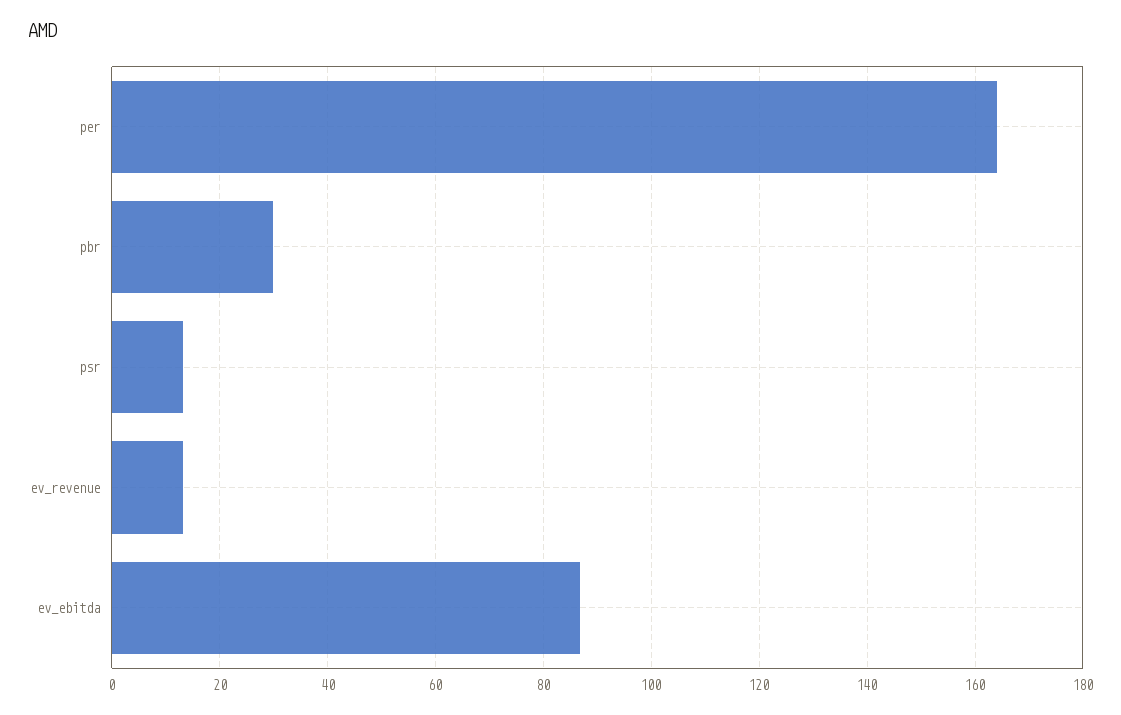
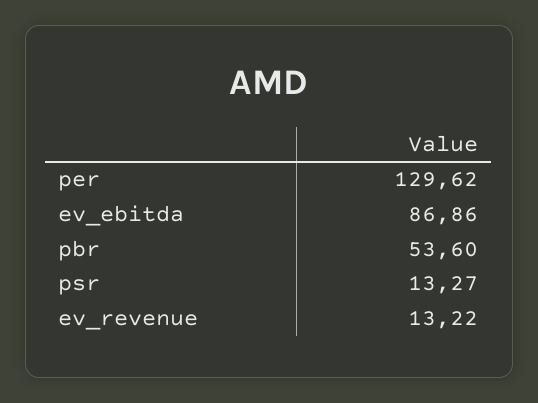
  {
-   "per": 164,
+   "per": 129.62,
-   "pbr": 30,
+   "pbr": 53.6,
    "psr": 13.27,
    "ev_revenue": 13.22,
    "ev_ebitda": 86.86
  }

